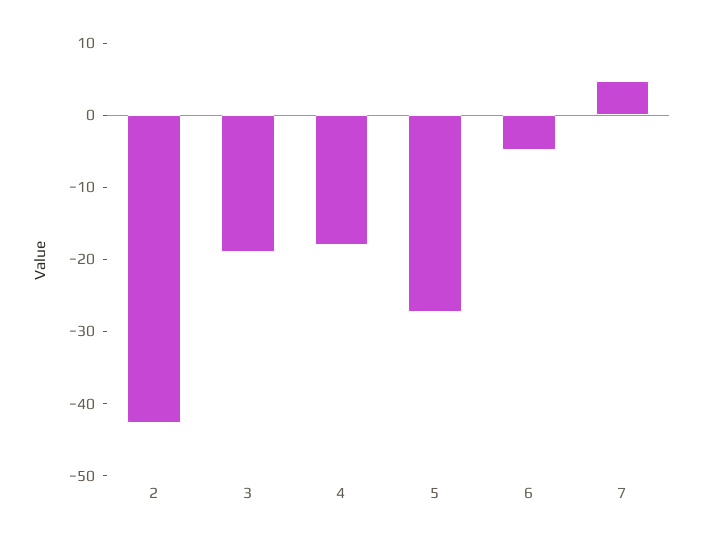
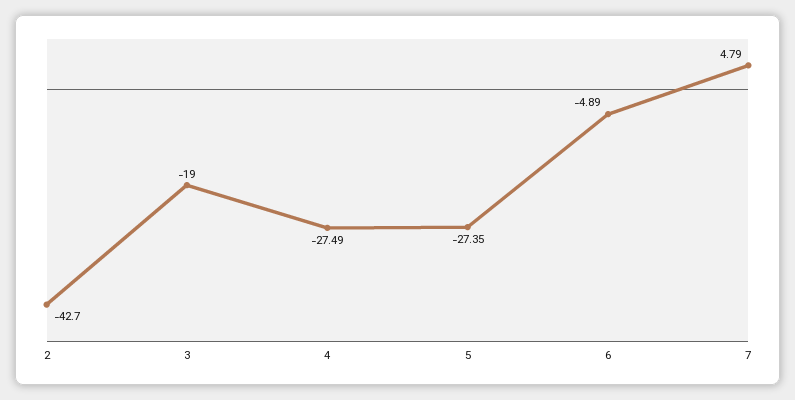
  {
    "2": -42.7,
    "3": -19,
-   "4": -18,
+   "4": -27.49,
    "5": -27.35,
    "6": -4.89,
    "7": 4.79
  }

